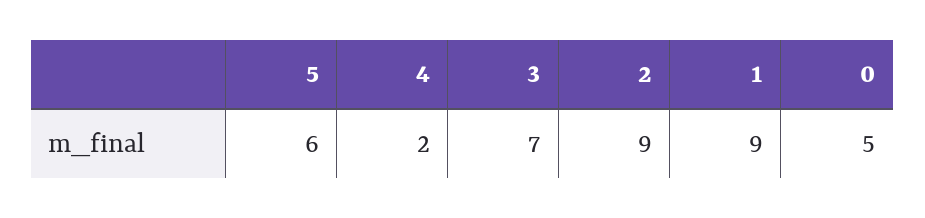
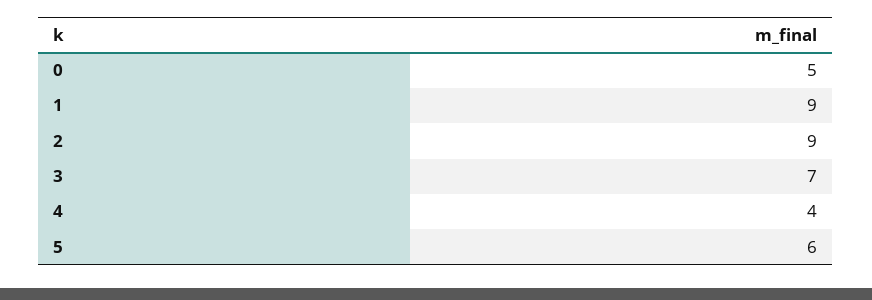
  {
    "5": 6,
-   "4": 2,
+   "4": 4,
    "3": 7,
    "2": 9,
    "1": 9,
    "0": 5
  }

